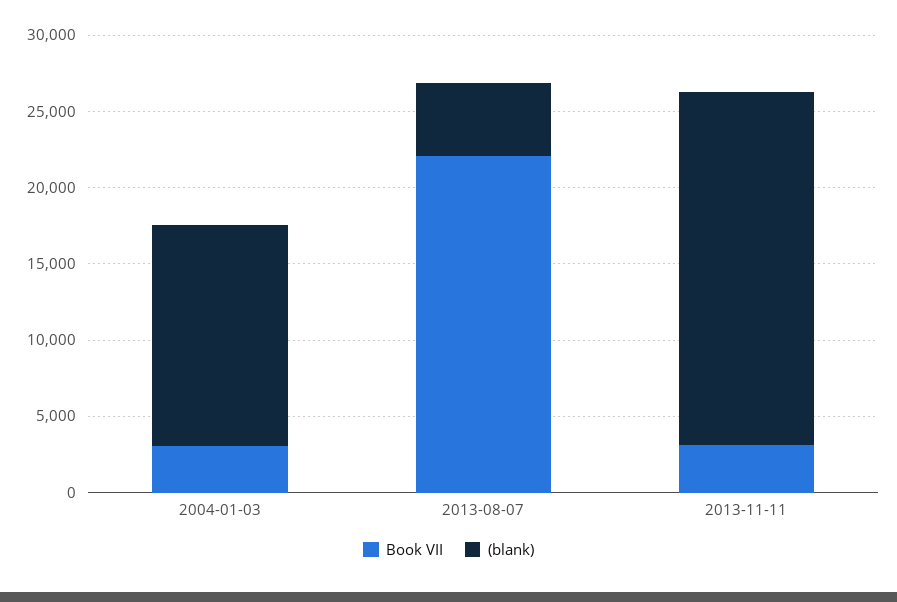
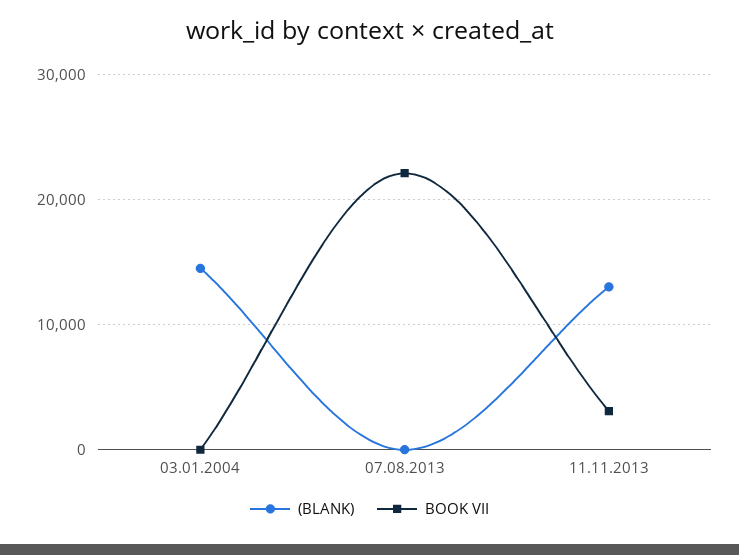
  {
    "Book VII": {
-     "2004-01-03": 3000,
+     "2004-01-03": 0,
      "2013-08-07": 22000,
      "2013-11-11": 3000
    },
    "(blank)": {
      "2004-01-03": 15000,
-     "2013-08-07": 5000,
+     "2013-08-07": 0,
-     "2013-11-11": 23000
+     "2013-11-11": 13000
    }
  }

